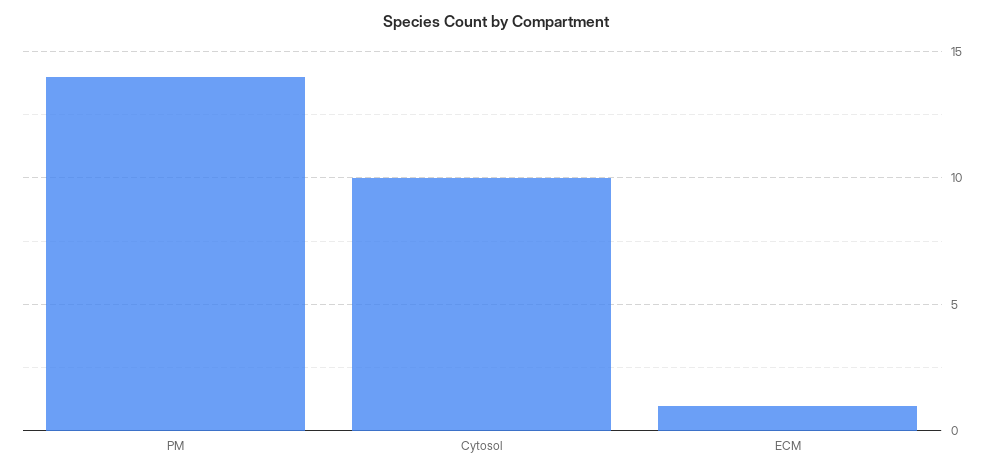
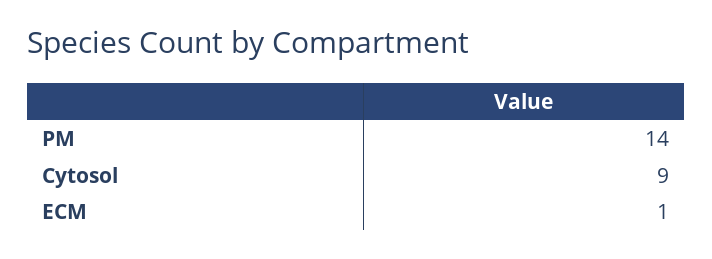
  {
    "PM": 14,
-   "Cytosol": 10,
+   "Cytosol": 9,
    "ECM": 1
  }

